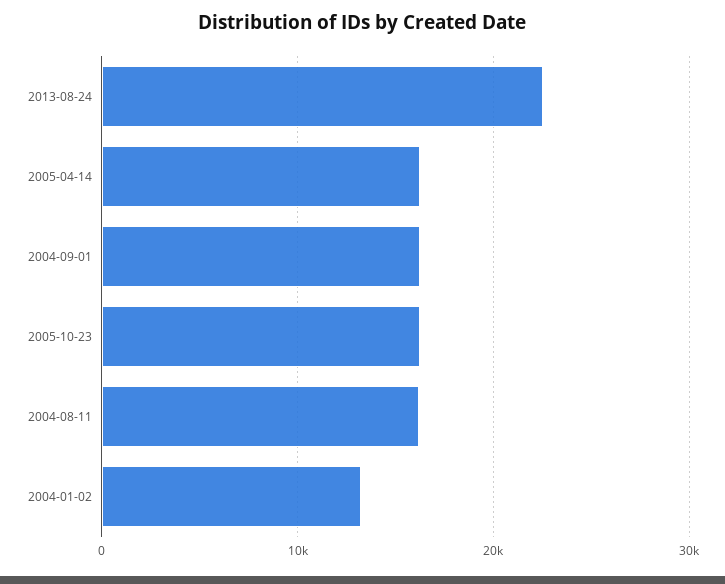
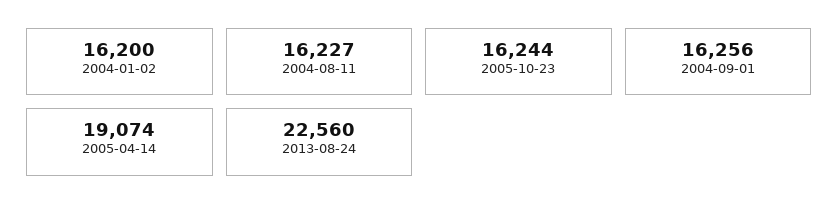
  {
    "2013-08-24": 22560,
-   "2005-04-14": 16000,
+   "2005-04-14": 19074,
    "2004-09-01": 16256,
    "2005-10-23": 16244,
    "2004-08-11": 16227,
-   "2004-01-02": 13000
+   "2004-01-02": 16200
  }

